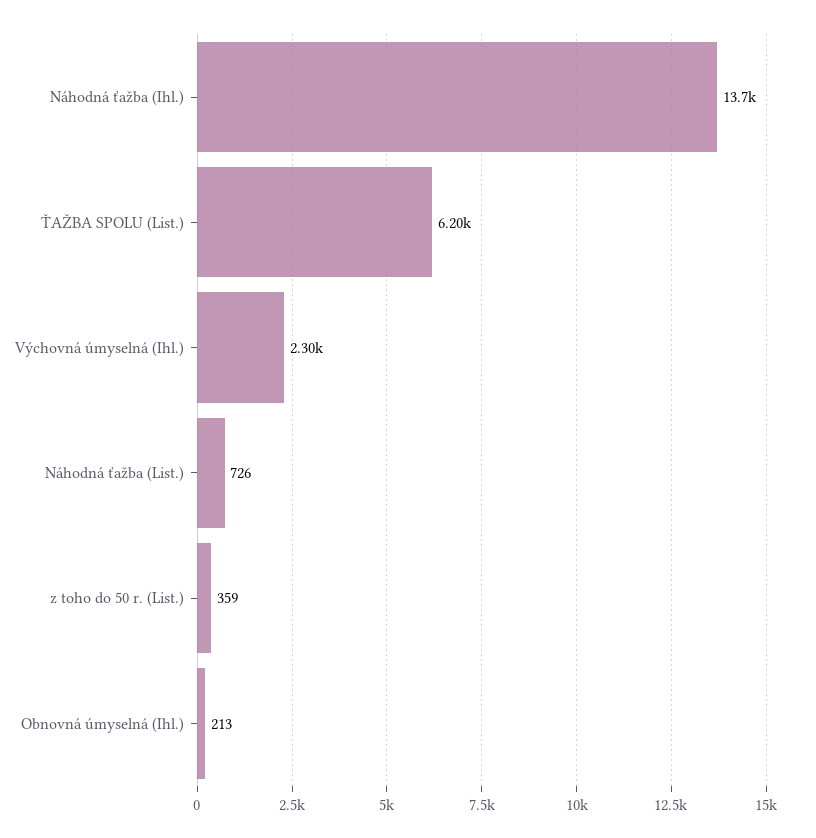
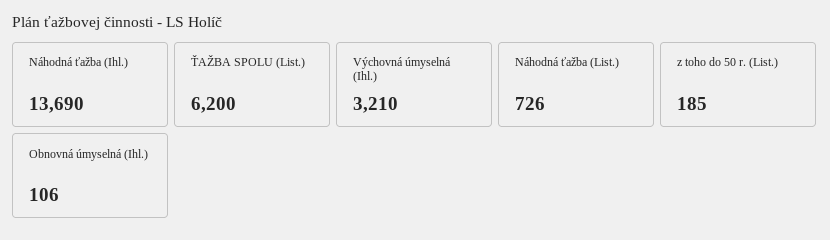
  {
    "Náhodná ťažba (Ihl.)": 13690,
    "ŤAŽBA SPOLU (List.)": 6200,
-   "Výchovná úmyselná (Ihl.)": 2300,
+   "Výchovná úmyselná (Ihl.)": 3210,
    "Náhodná ťažba (List.)": 726,
-   "z toho do 50 r. (List.)": 359,
+   "z toho do 50 r. (List.)": 185,
-   "Obnovná úmyselná (Ihl.)": 213
+   "Obnovná úmyselná (Ihl.)": 106
  }

